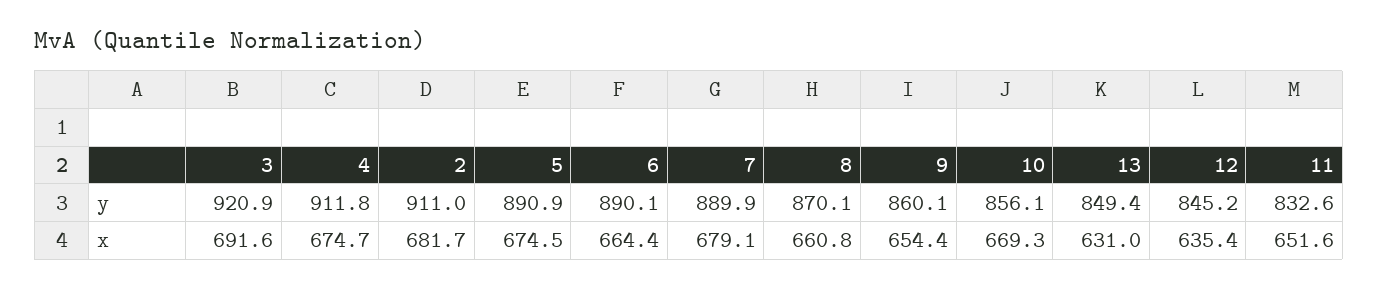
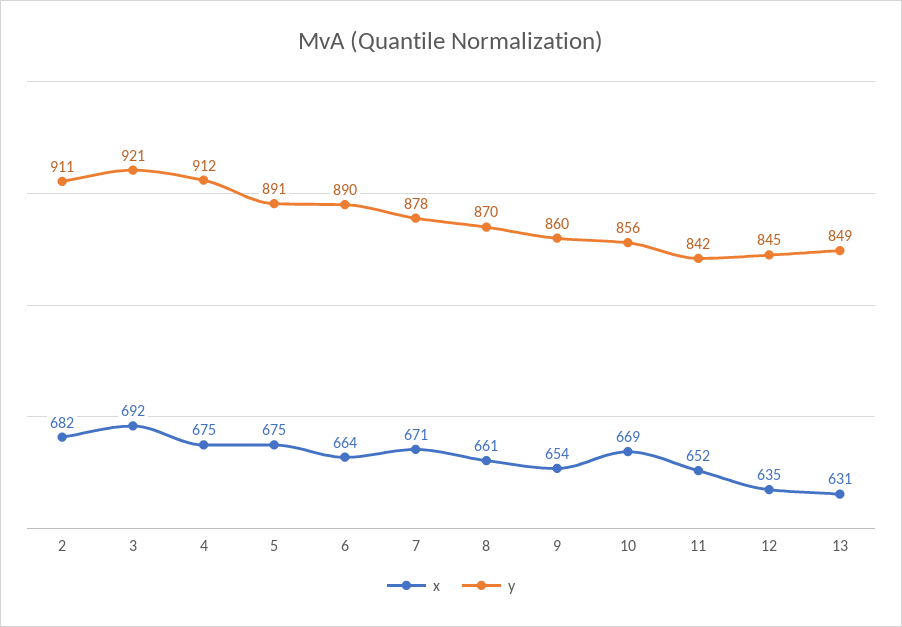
  {
    "y": {
      "3": 920.9,
      "4": 911.8,
      "2": 911,
      "5": 890.9,
      "6": 890.1,
-     "7": 889.9,
+     "7": 878,
      "8": 870.1,
      "9": 860.1,
      "10": 856.1,
      "13": 849.4,
      "12": 845.2,
-     "11": 832.6
+     "11": 842
    },
    "x": {
      "3": 691.6,
      "4": 674.7,
      "2": 681.7,
      "5": 674.5,
      "6": 664.4,
-     "7": 679.1,
+     "7": 671,
      "8": 660.8,
      "9": 654.4,
      "10": 669.3,
      "13": 631,
      "12": 635.4,
      "11": 651.6
    }
  }

